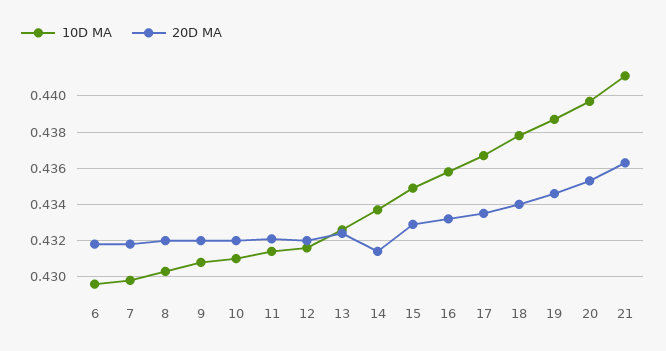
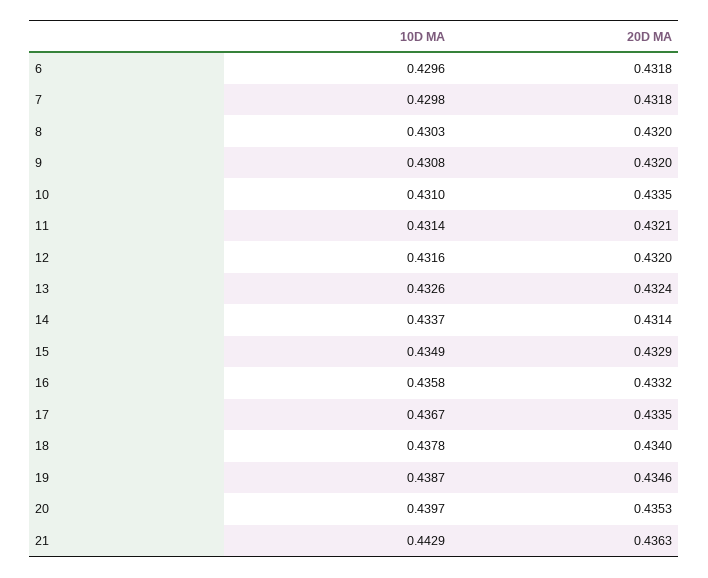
  {
    "10D MA": {
      "6": 0.4296,
      "7": 0.4298,
      "8": 0.4303,
      "9": 0.4308,
      "10": 0.431,
      "11": 0.4314,
      "12": 0.4316,
      "13": 0.4326,
      "14": 0.4337,
      "15": 0.4349,
      "16": 0.4358,
      "17": 0.4367,
      "18": 0.4378,
      "19": 0.4387,
      "20": 0.4397,
-     "21": 0.441
+     "21": 0.4429
    },
    "20D MA": {
      "6": 0.4318,
      "7": 0.4318,
      "8": 0.432,
      "9": 0.432,
-     "10": 0.432,
+     "10": 0.4335,
      "11": 0.4321,
      "12": 0.432,
      "13": 0.4324,
      "14": 0.4314,
      "15": 0.4329,
      "16": 0.4332,
      "17": 0.4335,
      "18": 0.434,
      "19": 0.4346,
      "20": 0.4353,
      "21": 0.4363
    }
  }

